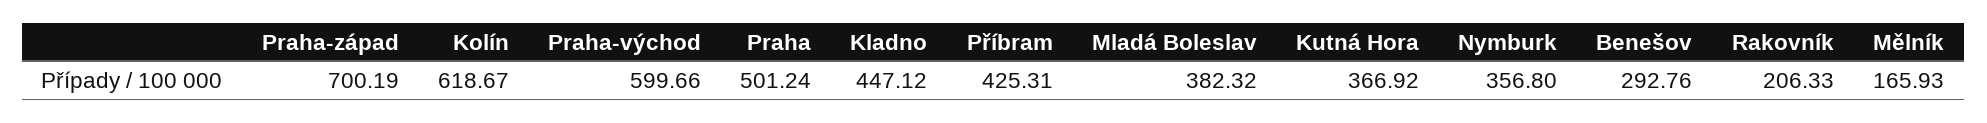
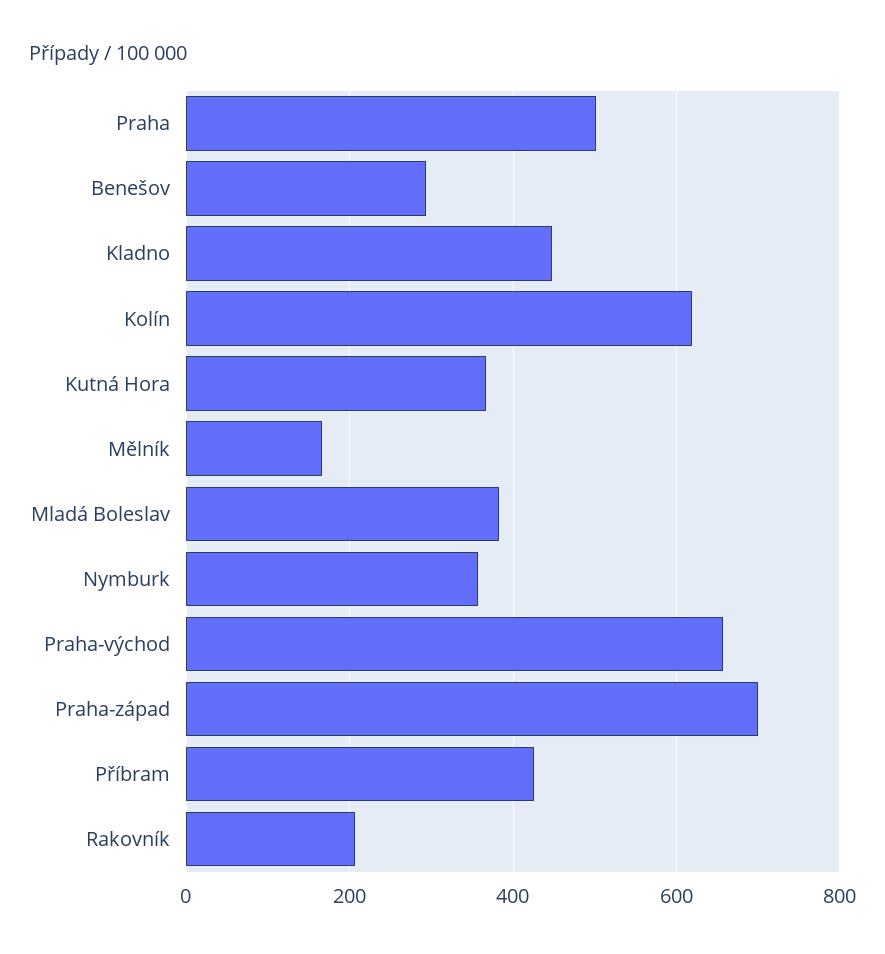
  {
    "Praha-západ": 700.19,
    "Kolín": 618.67,
-   "Praha-východ": 599.66,
+   "Praha-východ": 660,
    "Praha": 501.24,
    "Kladno": 447.12,
    "Příbram": 425.31,
    "Mladá Boleslav": 382.32,
    "Kutná Hora": 366.92,
    "Nymburk": 356.8,
    "Benešov": 292.76,
    "Rakovník": 206.33,
    "Mělník": 165.93
  }

